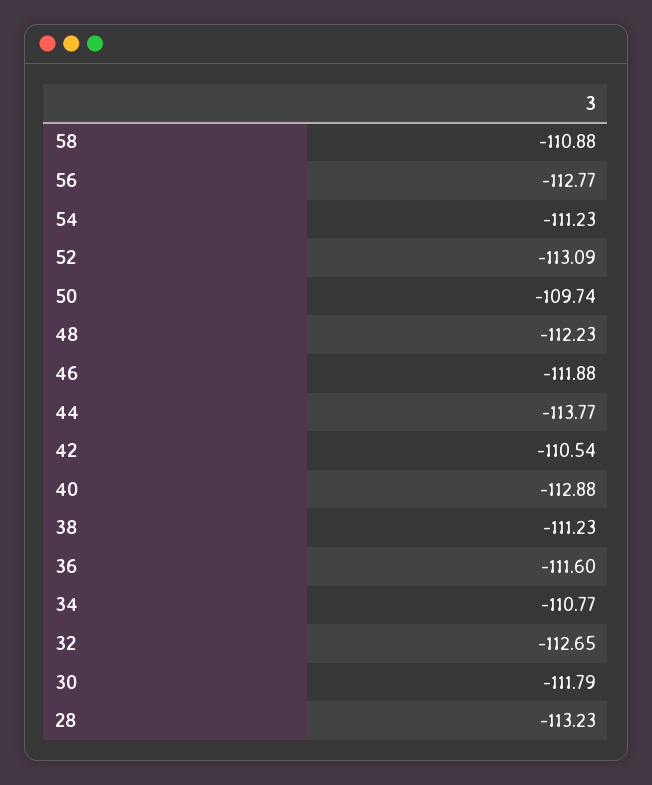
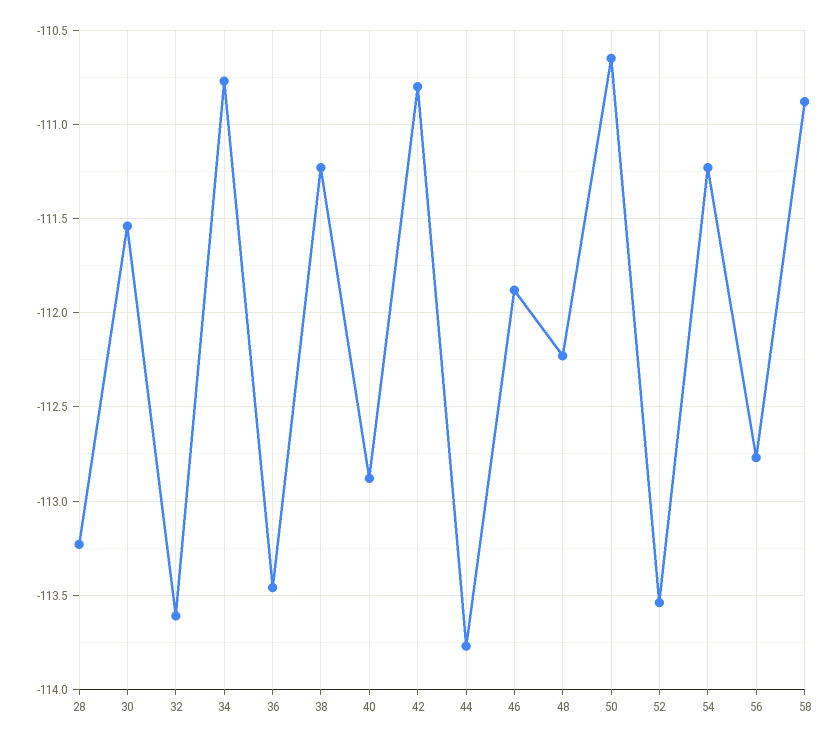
  {
    "58": -110.88,
    "56": -112.77,
    "54": -111.23,
-   "52": -113.09,
+   "52": -113.55,
-   "50": -109.74,
+   "50": -110.65,
    "48": -112.23,
    "46": -111.88,
    "44": -113.77,
-   "42": -110.54,
+   "42": -110.8,
    "40": -112.88,
    "38": -111.23,
-   "36": -111.6,
+   "36": -113.45,
    "34": -110.77,
-   "32": -112.65,
+   "32": -113.6,
-   "30": -111.79,
+   "30": -111.55,
    "28": -113.23
  }

